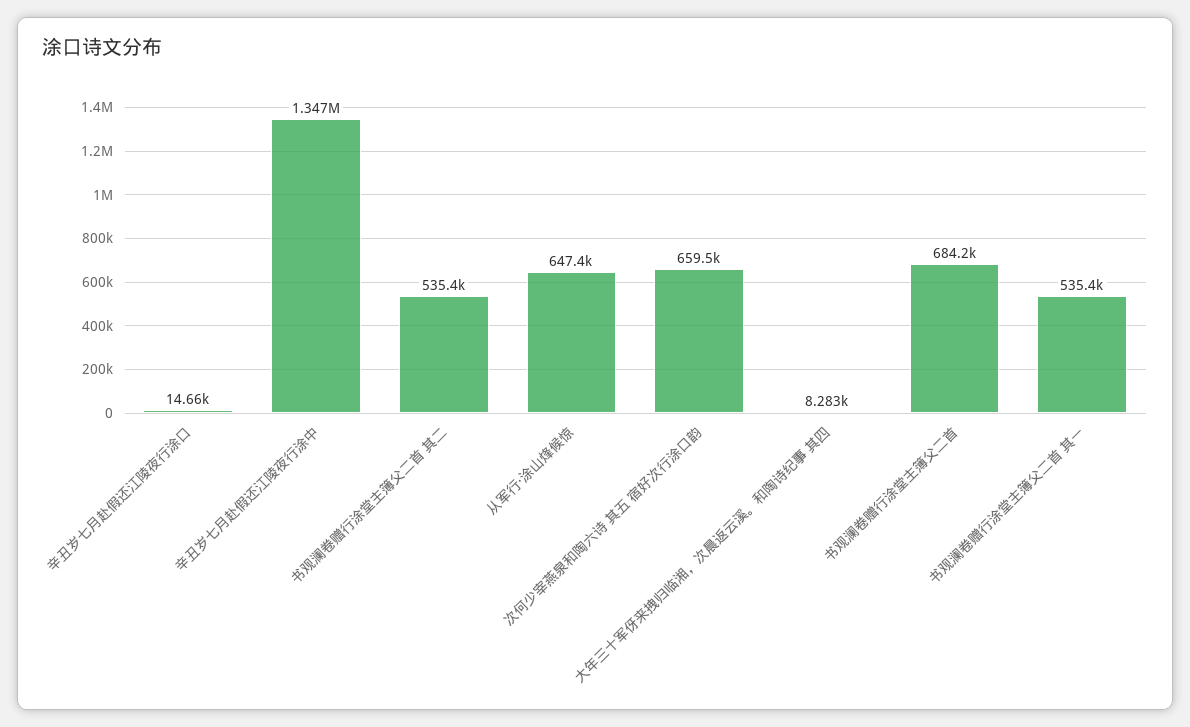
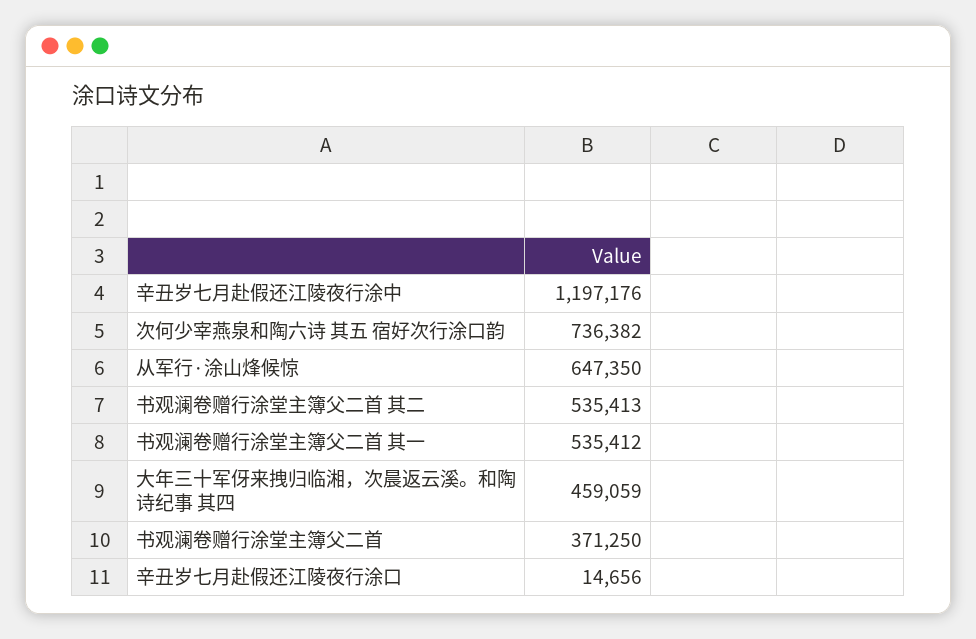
  {
    "辛丑岁七月赴假还江陵夜行涂口": 14656,
-   "辛丑岁七月赴假还江陵夜行涂中": 1347000,
+   "辛丑岁七月赴假还江陵夜行涂中": 1197176,
    "书观澜卷赠行涂堂主簿父二首 其二": 535413,
    "从军行·涂山烽候惊": 647350,
-   "次何少宰燕泉和陶六诗 其五 宿好次行涂口韵": 659500,
+   "次何少宰燕泉和陶六诗 其五 宿好次行涂口韵": 736382,
-   "大年三十军伢来拽归临湘，次晨返云溪。和陶诗纪事 其四": 8283,
+   "大年三十军伢来拽归临湘，次晨返云溪。和陶诗纪事 其四": 459059,
-   "书观澜卷赠行涂堂主簿父二首": 684200,
+   "书观澜卷赠行涂堂主簿父二首": 371250,
    "书观澜卷赠行涂堂主簿父二首 其一": 535412
  }

